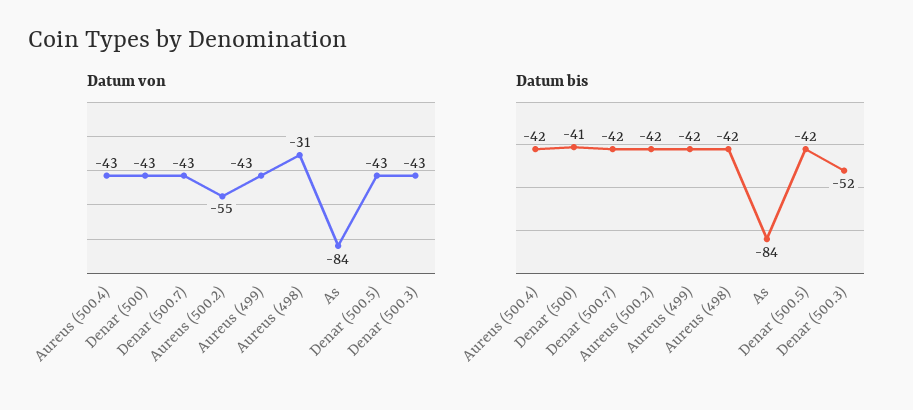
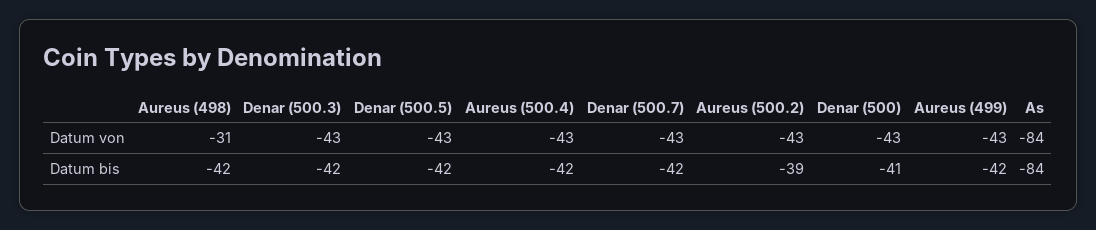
  {
    "Datum von": {
      "Aureus (500.4)": -43,
      "Denar (500)": -43,
      "Denar (500.7)": -43,
-     "Aureus (500.2)": -55,
+     "Aureus (500.2)": -43,
      "Aureus (499)": -43,
      "Aureus (498)": -31,
      "As": -84,
      "Denar (500.5)": -43,
      "Denar (500.3)": -43
    },
    "Datum bis": {
      "Aureus (500.4)": -42,
      "Denar (500)": -41,
      "Denar (500.7)": -42,
-     "Aureus (500.2)": -42,
+     "Aureus (500.2)": -39,
      "Aureus (499)": -42,
      "Aureus (498)": -42,
      "As": -84,
      "Denar (500.5)": -42,
-     "Denar (500.3)": -52
+     "Denar (500.3)": -42
    }
  }

